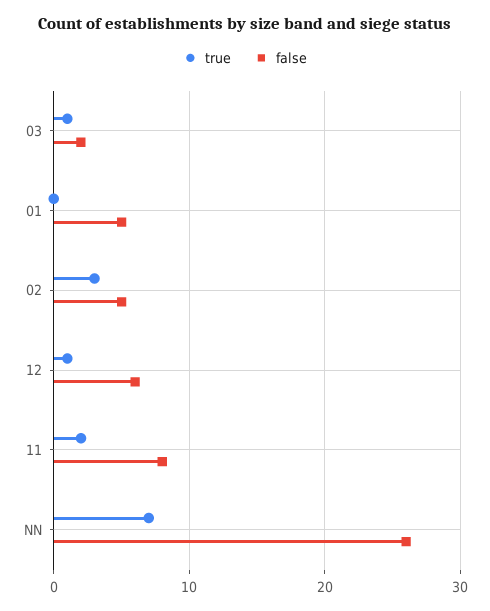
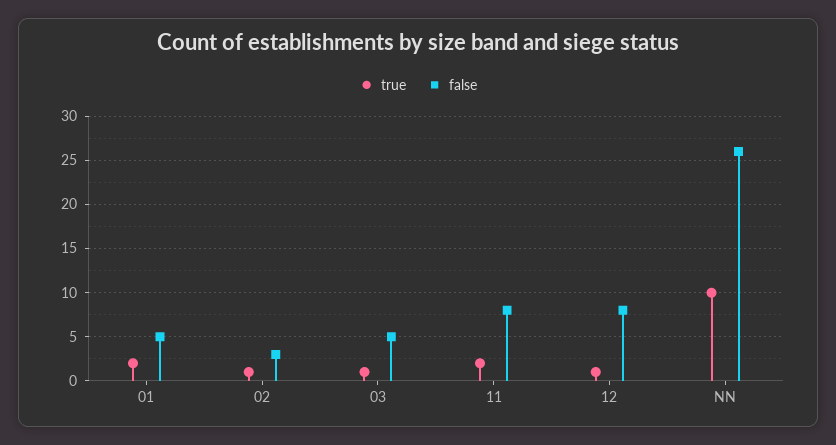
  {
    "true": {
      "03": 1,
-     "01": 0,
+     "01": 2,
-     "02": 3,
+     "02": 1,
      "12": 1,
      "11": 2,
-     "NN": 7
+     "NN": 10
    },
    "false": {
-     "03": 2,
+     "03": 5,
      "01": 5,
-     "02": 5,
+     "02": 3,
-     "12": 6,
+     "12": 8,
      "11": 8,
      "NN": 26
    }
  }

